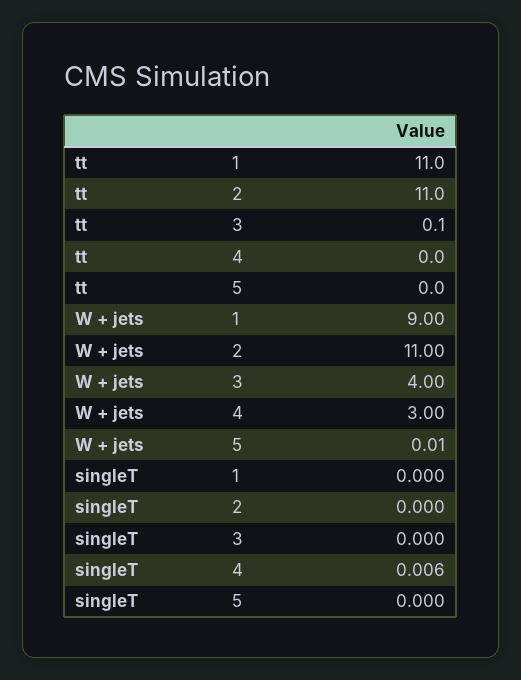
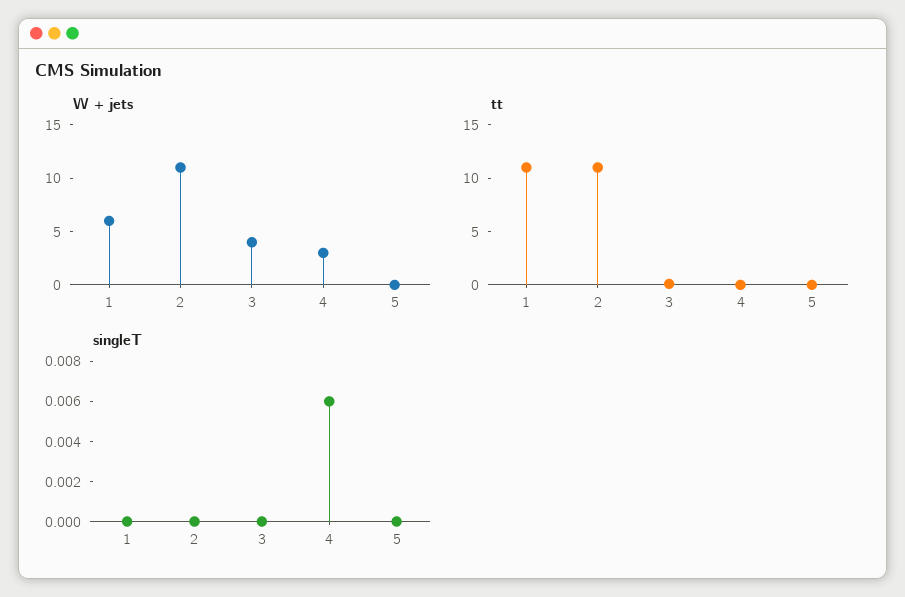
  {
    "tt": {
      "1": 11,
      "2": 11,
      "3": 0.1,
      "4": 0,
      "5": 0
    },
    "W + jets": {
-     "1": 9,
+     "1": 6,
      "2": 11,
      "3": 4,
      "4": 3,
      "5": 0.01
    },
    "singleT": {
      "1": 0,
      "2": 0,
      "3": 0,
      "4": 0.006,
      "5": 0
    }
  }

